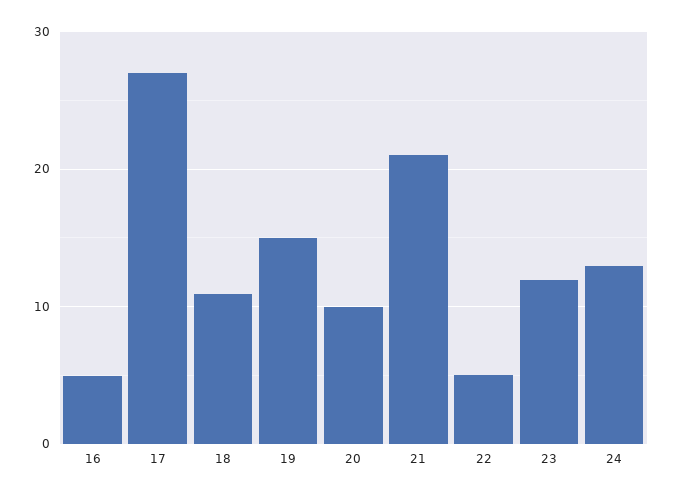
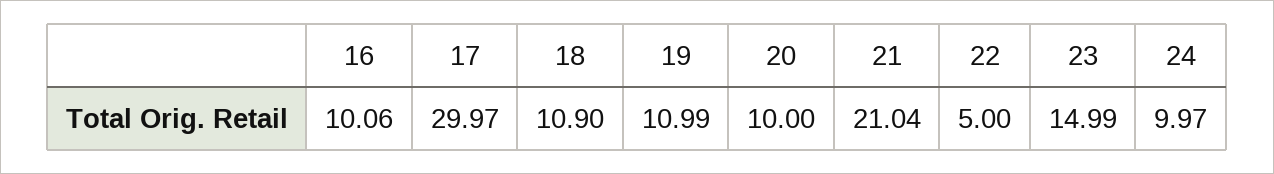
  {
-   "16": 5,
+   "16": 10.06,
-   "17": 27,
+   "17": 29.97,
    "18": 10.9,
-   "19": 15,
+   "19": 10.99,
    "20": 10,
    "21": 21.04,
    "22": 5,
-   "23": 12,
+   "23": 14.99,
-   "24": 13
+   "24": 9.97
  }

